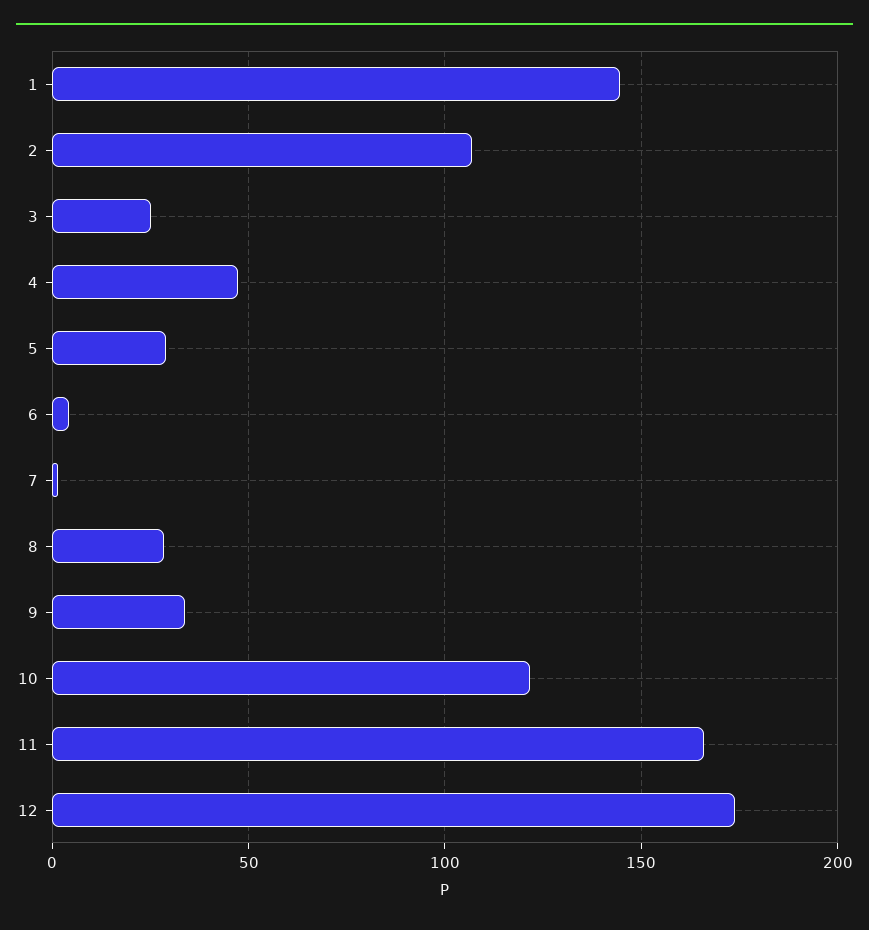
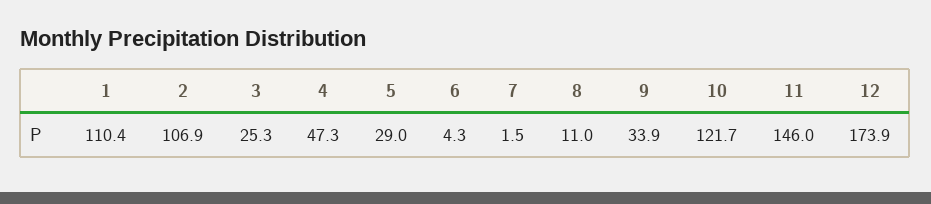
  {
-   "1": 145,
+   "1": 110.4,
    "2": 106.9,
    "3": 25.3,
    "4": 47.3,
    "5": 29,
    "6": 4.3,
    "7": 1.5,
-   "8": 30,
+   "8": 11,
    "9": 33.9,
    "10": 121.7,
-   "11": 165,
+   "11": 146,
    "12": 173.9
  }

